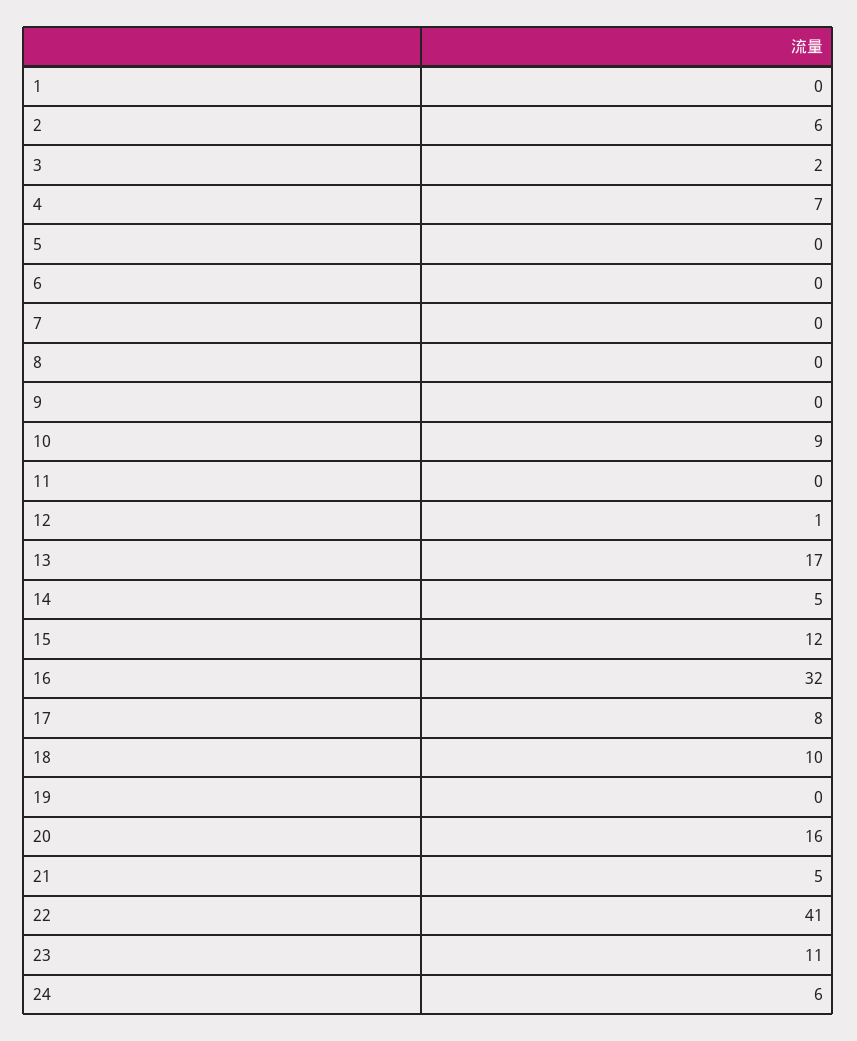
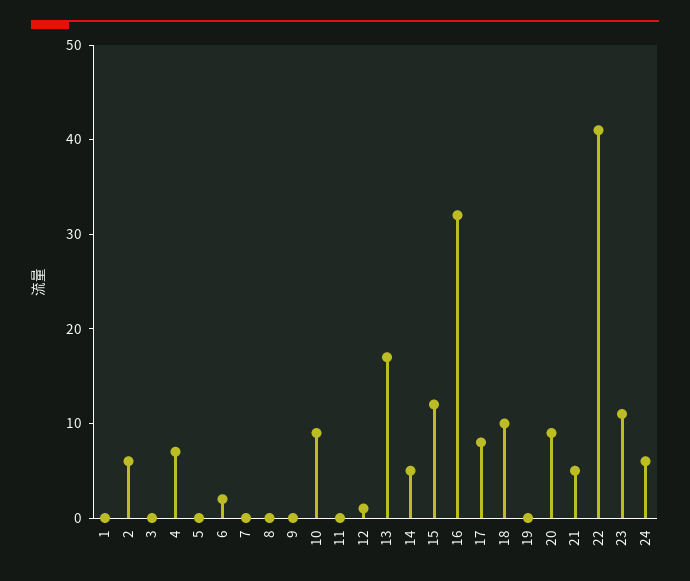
  {
    "1": 0,
    "2": 6,
-   "3": 2,
+   "3": 0,
    "4": 7,
    "5": 0,
-   "6": 0,
+   "6": 2,
    "7": 0,
    "8": 0,
    "9": 0,
    "10": 9,
    "11": 0,
    "12": 1,
    "13": 17,
    "14": 5,
    "15": 12,
    "16": 32,
    "17": 8,
    "18": 10,
    "19": 0,
-   "20": 16,
+   "20": 9,
    "21": 5,
    "22": 41,
    "23": 11,
    "24": 6
  }

